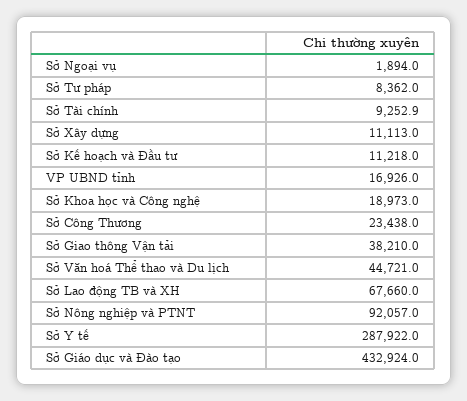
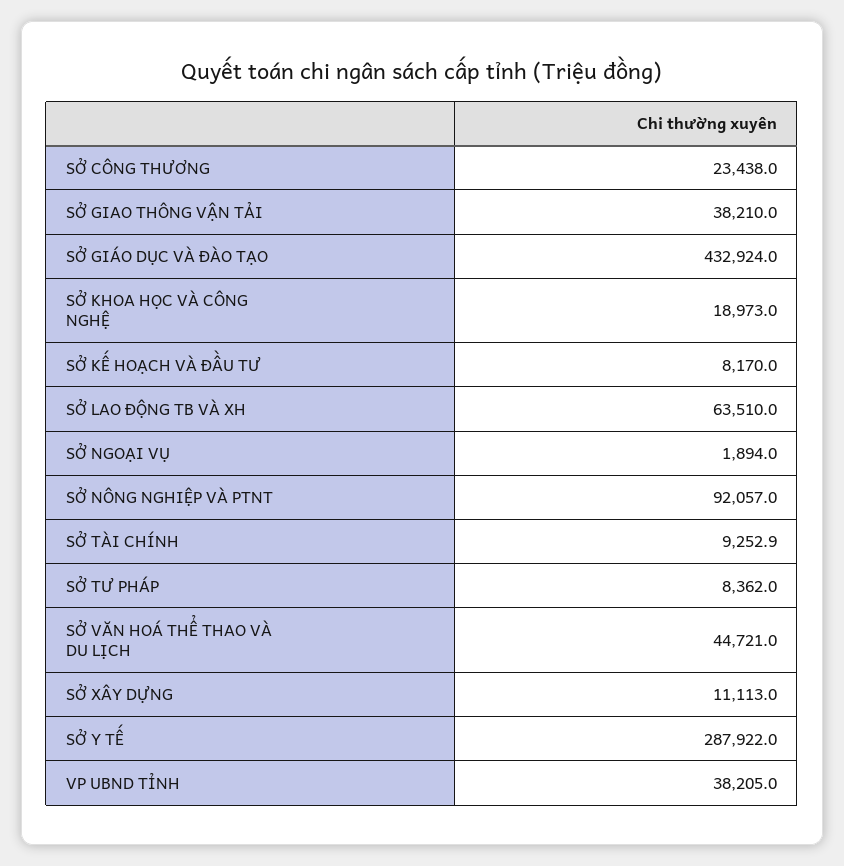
  {
    "Sở Ngoại vụ": 1894,
    "Sở Tư pháp": 8362,
    "Sở Tài chính": 9252.9,
    "Sở Xây dựng": 11113,
-   "Sở Kế hoạch và Đầu tư": 11218,
+   "Sở Kế hoạch và Đầu tư": 8170,
-   "VP UBND tỉnh": 16926,
+   "VP UBND tỉnh": 38205,
    "Sở Khoa học và Công nghệ": 18973,
    "Sở Công Thương": 23438,
    "Sở Giao thông Vận tải": 38210,
    "Sở Văn hoá Thể thao và Du lịch": 44721,
-   "Sở Lao động TB và XH": 67660,
+   "Sở Lao động TB và XH": 63510,
    "Sở Nông nghiệp và PTNT": 92057,
    "Sở Y tế": 287922,
    "Sở Giáo dục và Đào tạo": 432924
  }

